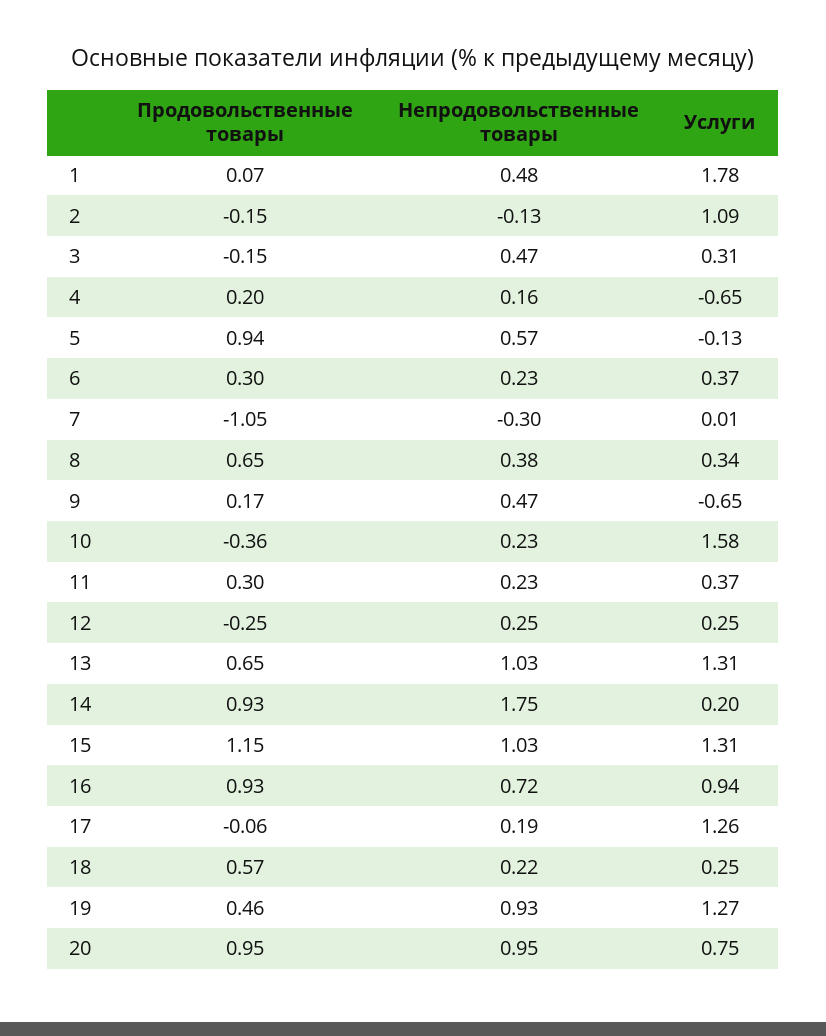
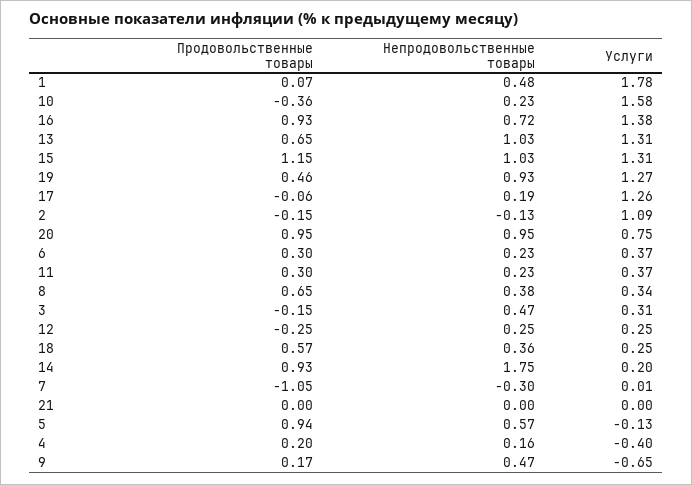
  {
    "Продовольственные товары": {
      "1": 0.07,
      "2": -0.15,
      "3": -0.15,
      "4": 0.2,
      "5": 0.94,
      "6": 0.3,
      "7": -1.05,
      "8": 0.65,
      "9": 0.17,
      "10": -0.36,
      "11": 0.3,
      "12": -0.25,
      "13": 0.65,
      "14": 0.93,
      "15": 1.15,
      "16": 0.93,
      "17": -0.06,
      "18": 0.57,
      "19": 0.46,
-     "20": 0.95
+     "20": 0.95,
+     "21": 0
    },
    "Непродовольственные товары": {
      "1": 0.48,
      "2": -0.13,
      "3": 0.47,
      "4": 0.16,
      "5": 0.57,
      "6": 0.23,
      "7": -0.3,
      "8": 0.38,
      "9": 0.47,
      "10": 0.23,
      "11": 0.23,
      "12": 0.25,
      "13": 1.03,
      "14": 1.75,
      "15": 1.03,
      "16": 0.72,
      "17": 0.19,
-     "18": 0.22,
+     "18": 0.36,
      "19": 0.93,
-     "20": 0.95
+     "20": 0.95,
+     "21": 0
    },
    "Услуги": {
      "1": 1.78,
      "2": 1.09,
      "3": 0.31,
-     "4": -0.65,
+     "4": -0.4,
      "5": -0.13,
      "6": 0.37,
      "7": 0.01,
      "8": 0.34,
      "9": -0.65,
      "10": 1.58,
      "11": 0.37,
      "12": 0.25,
      "13": 1.31,
      "14": 0.2,
      "15": 1.31,
-     "16": 0.94,
+     "16": 1.38,
      "17": 1.26,
      "18": 0.25,
      "19": 1.27,
-     "20": 0.75
+     "20": 0.75,
+     "21": 0
    }
  }

